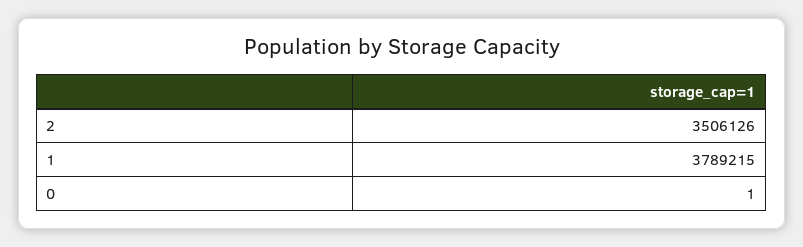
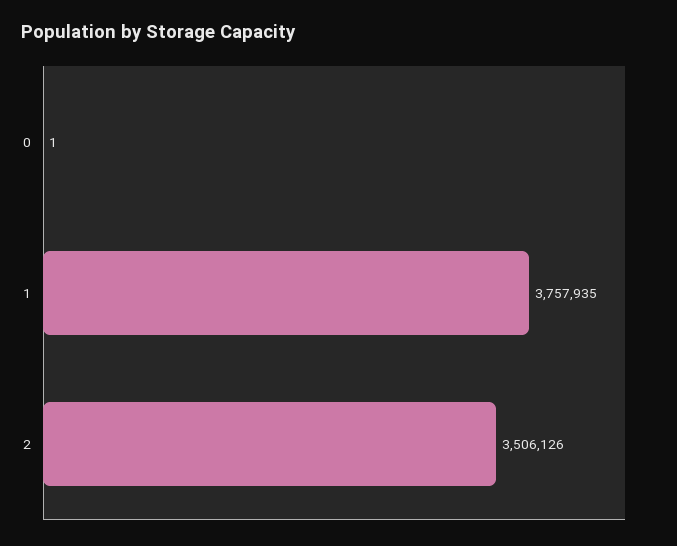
  {
    "2": 3506126,
-   "1": 3789215,
+   "1": 3757935,
    "0": 1
  }

